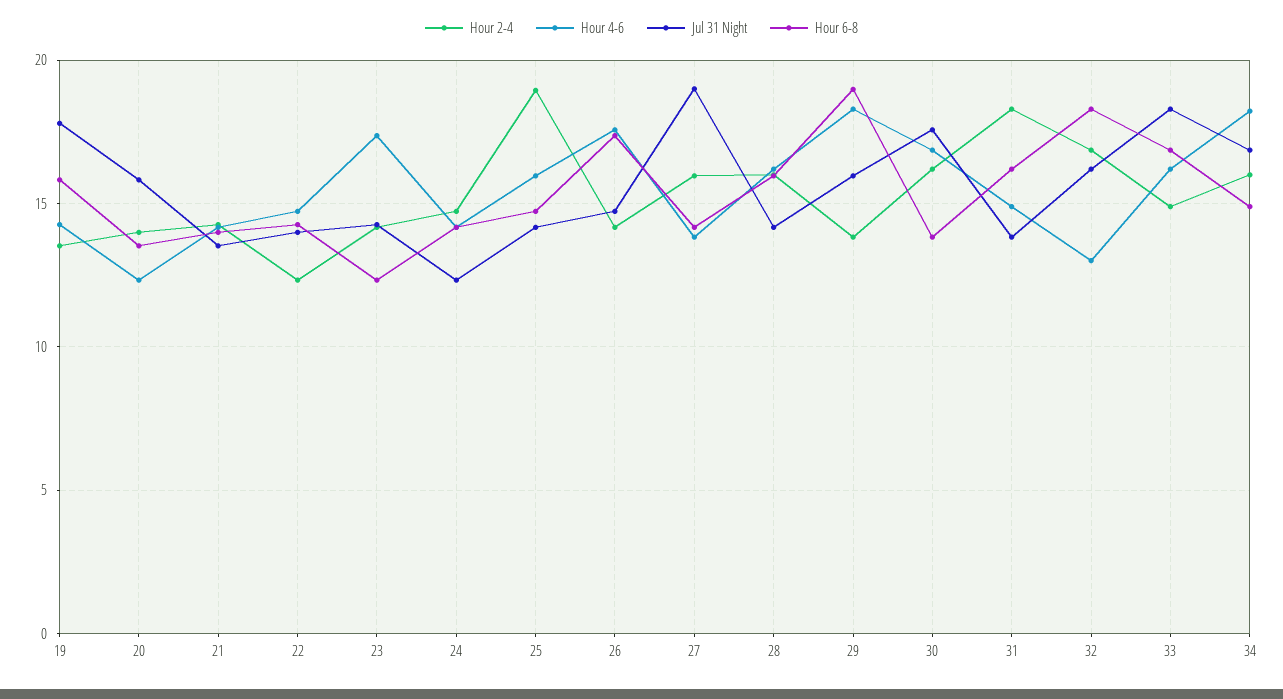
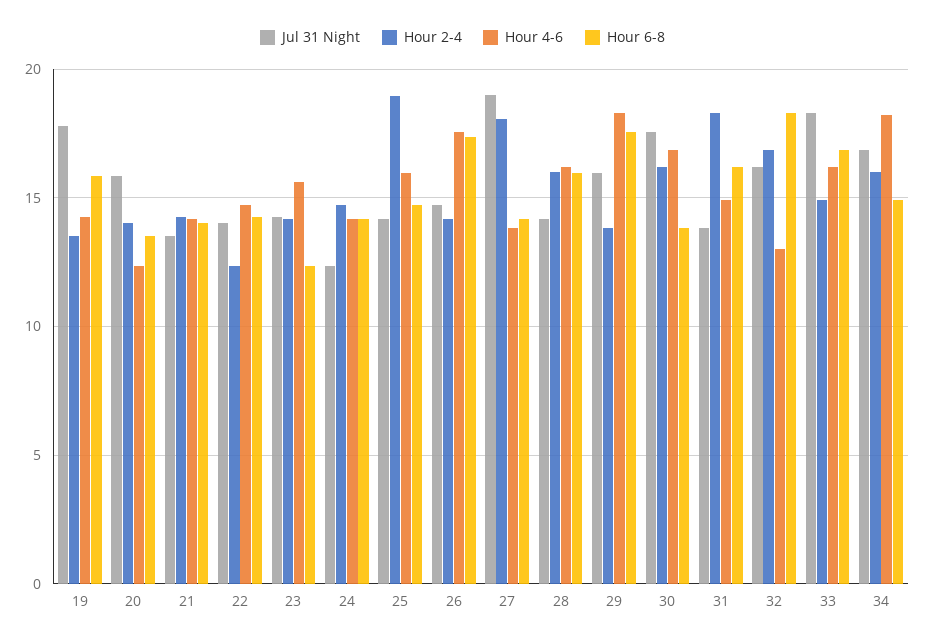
  {
    "Hour 2-4": {
      "19": 13.5,
      "20": 14,
      "21": 14.5,
      "22": 12.5,
      "23": 14,
      "24": 14.5,
      "25": 19,
      "26": 14,
-     "27": 16,
+     "27": 18,
      "28": 16,
      "29": 14,
      "30": 16,
      "31": 18.5,
      "32": 17,
      "33": 15,
      "34": 16
    },
    "Hour 4-6": {
      "19": 14.5,
      "20": 12.5,
      "21": 14,
      "22": 14.5,
-     "23": 17.5,
+     "23": 15.5,
      "24": 14,
      "25": 16,
      "26": 17.5,
      "27": 14,
      "28": 16,
      "29": 18.5,
      "30": 17,
      "31": 15,
      "32": 13,
      "33": 16,
      "34": 18
    },
    "Jul 31 Night": {
      "19": 18,
      "20": 16,
      "21": 13.5,
      "22": 14,
      "23": 14.5,
      "24": 12.5,
      "25": 14,
      "26": 14.5,
      "27": 19,
      "28": 14,
      "29": 16,
      "30": 17.5,
      "31": 14,
      "32": 16,
      "33": 18.5,
      "34": 17
    },
    "Hour 6-8": {
      "19": 16,
      "20": 13.5,
      "21": 14,
      "22": 14.5,
      "23": 12.5,
      "24": 14,
      "25": 14.5,
      "26": 17.5,
      "27": 14,
      "28": 16,
-     "29": 19,
+     "29": 17.5,
      "30": 14,
      "31": 16,
      "32": 18.5,
      "33": 17,
      "34": 15
    }
  }

